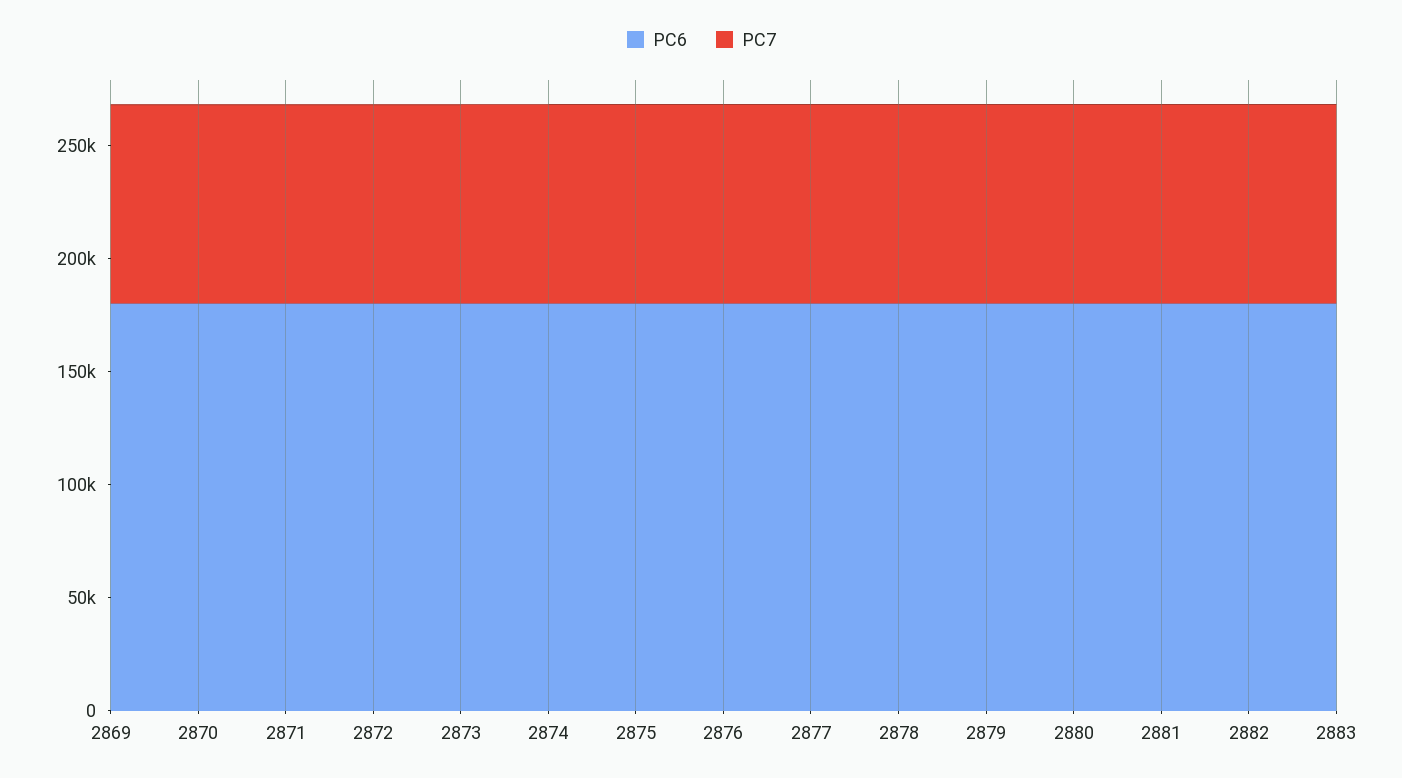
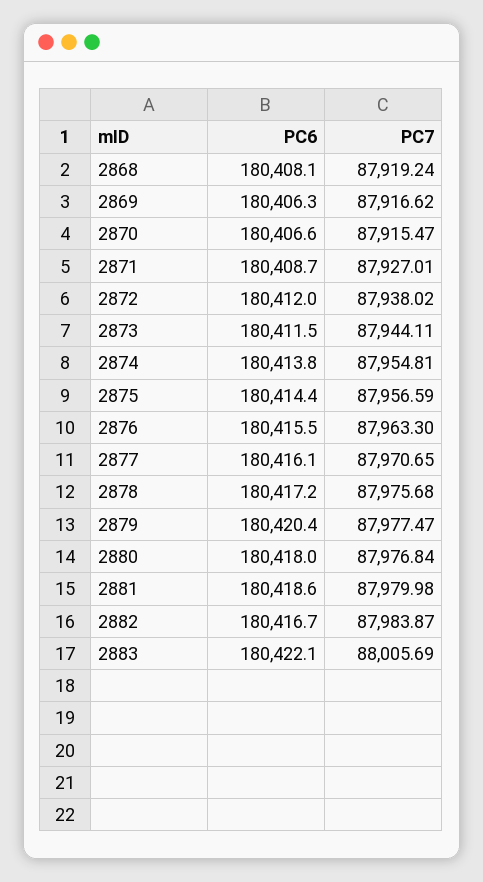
  {
    "PC6": {
      "2869": 180406.3,
      "2870": 180406.6,
      "2871": 180408.7,
      "2872": 180412,
      "2873": 180411.5,
      "2874": 180413.8,
      "2875": 180414.4,
      "2876": 180415.5,
      "2877": 180416.1,
      "2878": 180417.2,
      "2879": 180420.4,
      "2880": 180418,
      "2881": 180418.6,
      "2882": 180416.7,
-     "2883": 180422.1
+     "2883": 180422.1,
+     "2868": 180408.1
    },
    "PC7": {
      "2869": 87916.62,
      "2870": 87915.47,
      "2871": 87927.01,
      "2872": 87938.02,
      "2873": 87944.11,
      "2874": 87954.81,
      "2875": 87956.59,
      "2876": 87963.3,
      "2877": 87970.65,
      "2878": 87975.68,
      "2879": 87977.47,
      "2880": 87976.84,
      "2881": 87979.98,
      "2882": 87983.87,
-     "2883": 88005.69
+     "2883": 88005.69,
+     "2868": 87919.24
    }
  }

